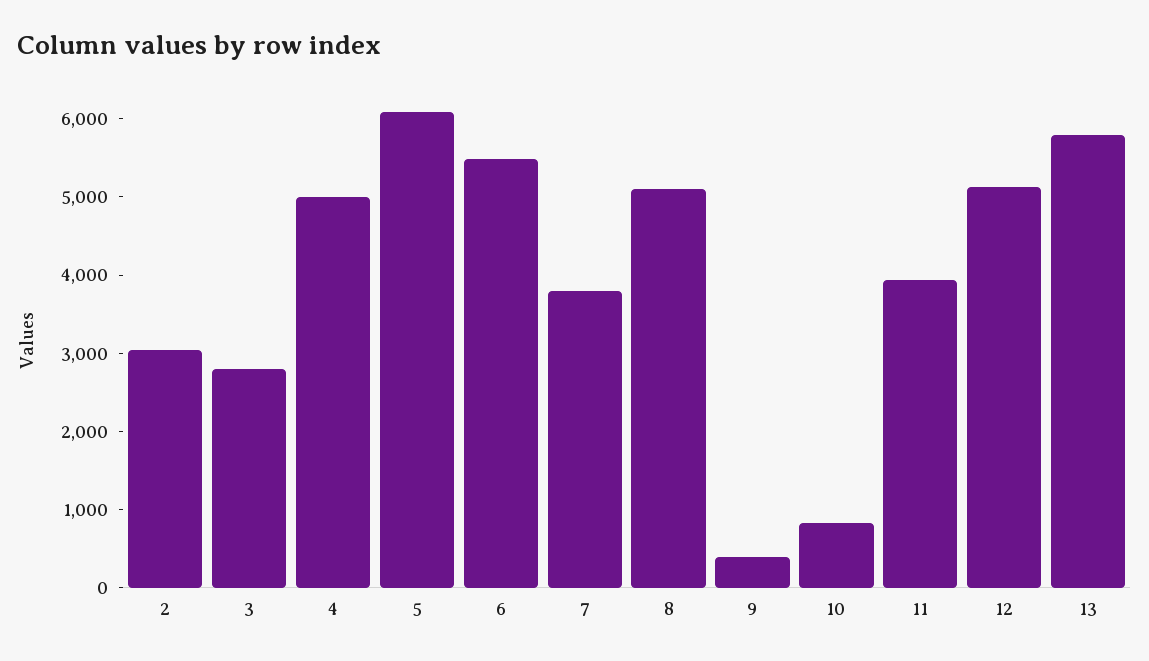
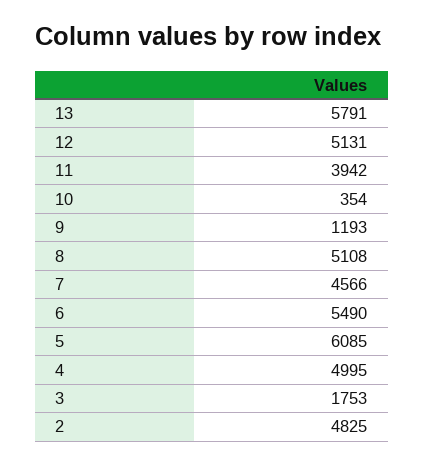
  {
-   "2": 3000,
+   "2": 4825,
-   "3": 2800,
+   "3": 1753,
    "4": 4995,
    "5": 6085,
    "6": 5490,
-   "7": 3800,
+   "7": 4566,
    "8": 5108,
-   "9": 400,
+   "9": 1193,
-   "10": 800,
+   "10": 354,
    "11": 3942,
    "12": 5131,
    "13": 5791
  }

